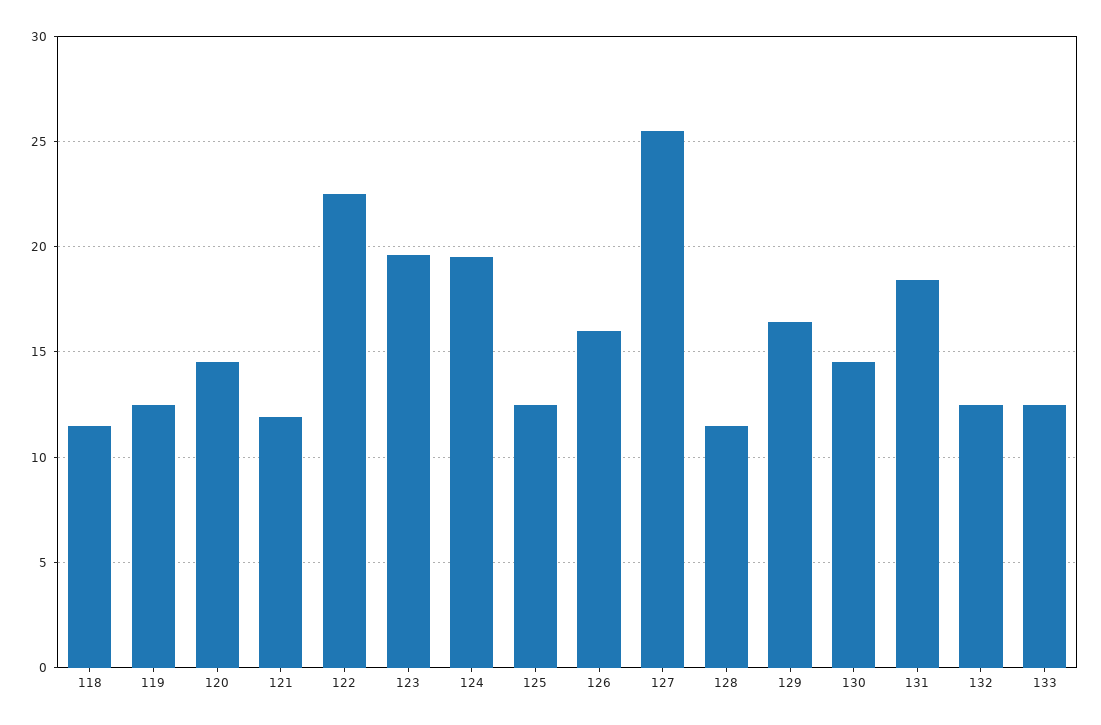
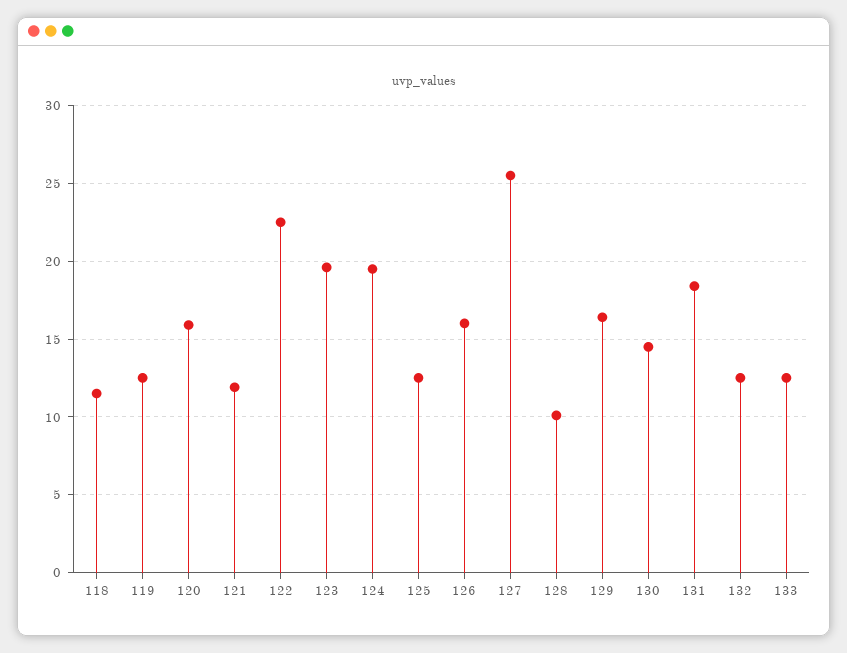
  {
    "118": 11.5,
    "119": 12.5,
-   "120": 14.5,
+   "120": 16,
    "121": 12,
    "122": 22.5,
    "123": 19.5,
    "124": 19.5,
    "125": 12.5,
    "126": 16,
    "127": 25.5,
-   "128": 11.5,
+   "128": 10,
    "129": 16.5,
    "130": 14.5,
    "131": 18.5,
    "132": 12.5,
    "133": 12.5
  }

